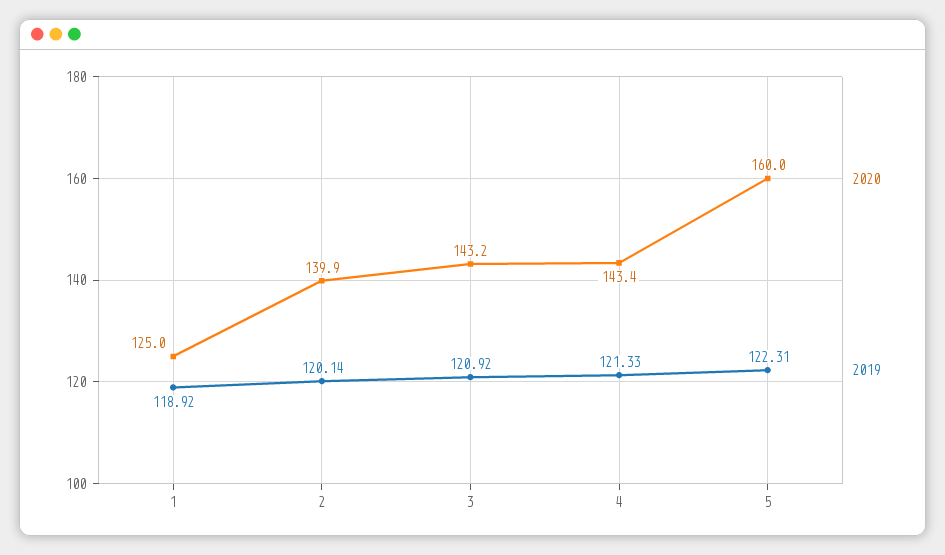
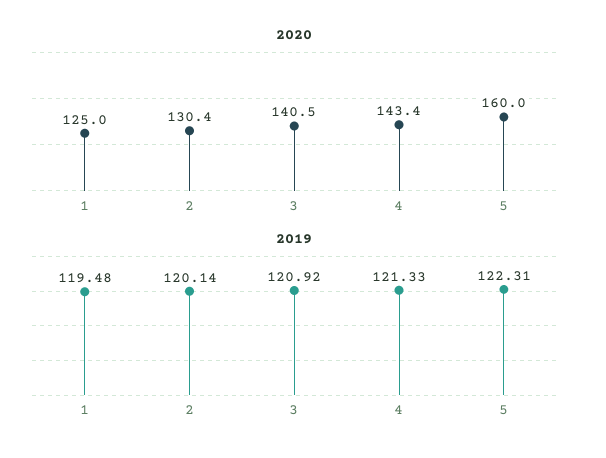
  {
    "2020": {
      "1": 125,
-     "2": 139.9,
+     "2": 130.4,
-     "3": 143.2,
+     "3": 140.5,
      "4": 143.4,
      "5": 160
    },
    "2019": {
-     "1": 118.92,
+     "1": 119.48,
      "2": 120.14,
      "3": 120.92,
      "4": 121.33,
      "5": 122.31
    }
  }

